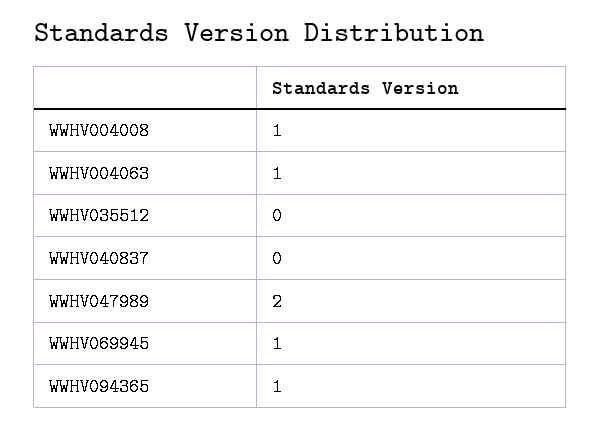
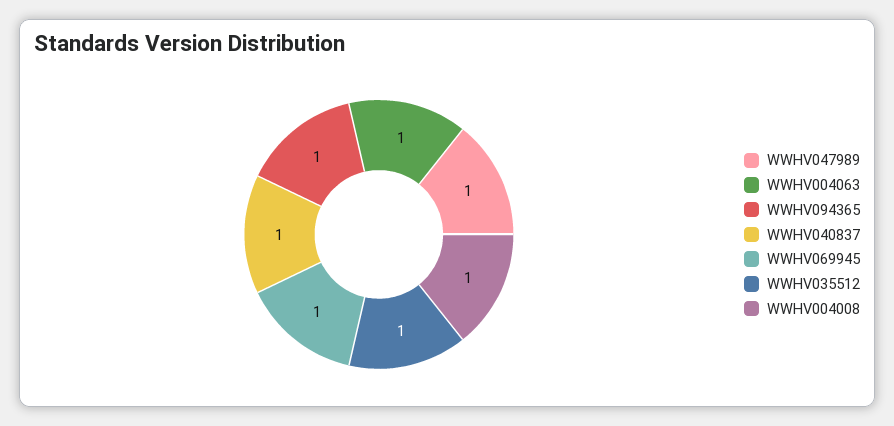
  {
    "WWHV004008": 1,
    "WWHV004063": 1,
-   "WWHV035512": 0,
+   "WWHV035512": 1,
-   "WWHV040837": 0,
+   "WWHV040837": 1,
-   "WWHV047989": 2,
+   "WWHV047989": 1,
    "WWHV069945": 1,
    "WWHV094365": 1
  }

